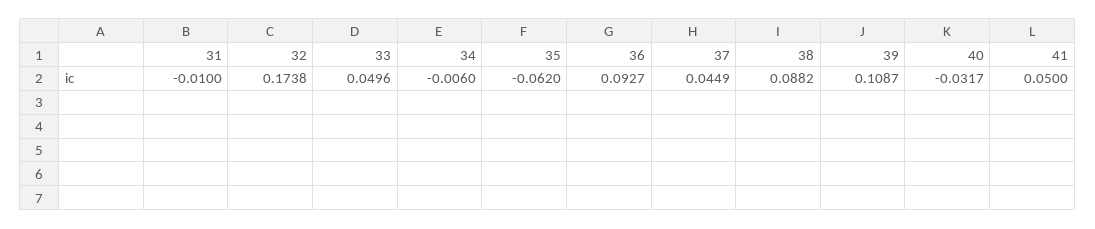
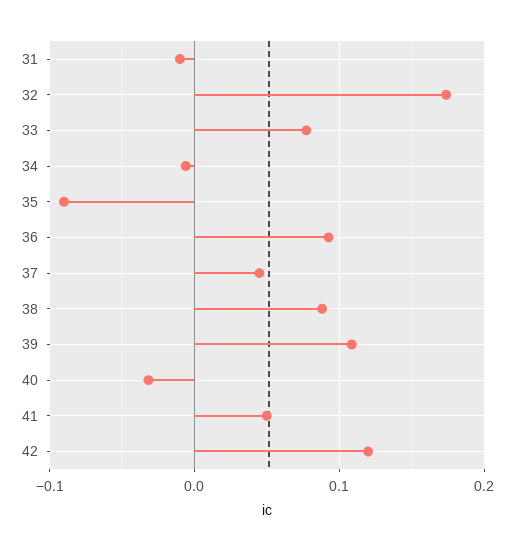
  {
    "31": -0.01,
    "32": 0.1738,
-   "33": 0.0496,
+   "33": 0.08,
    "34": -0.006,
-   "35": -0.062,
+   "35": -0.09,
    "36": 0.0927,
    "37": 0.0449,
    "38": 0.0882,
    "39": 0.1087,
    "40": -0.0317,
-   "41": 0.05
+   "41": 0.05,
+   "42": 0.12
  }

